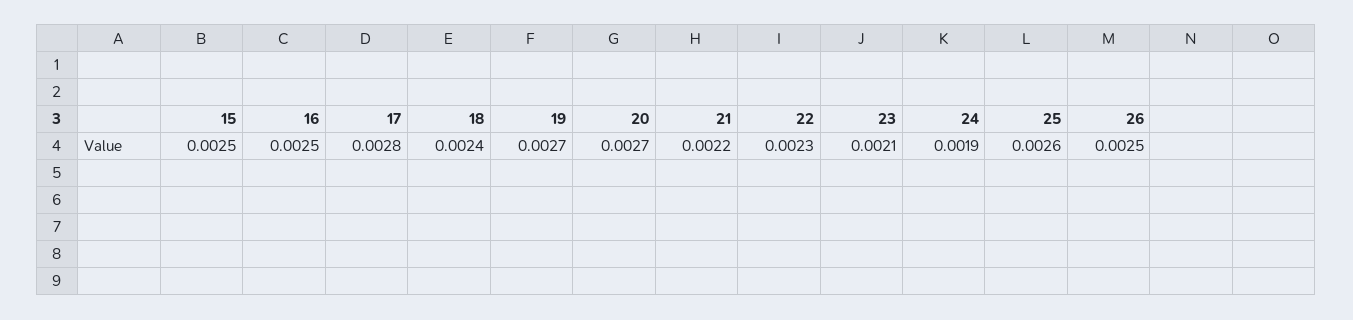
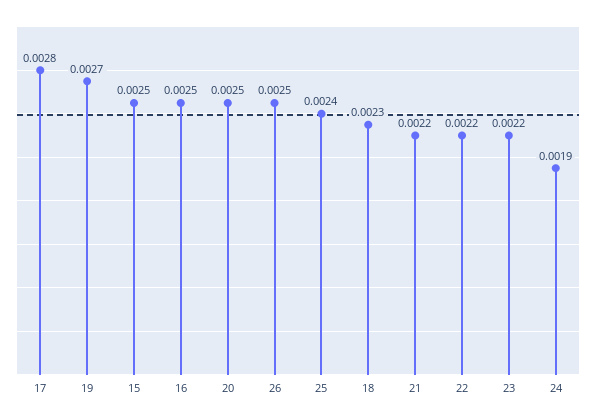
  {
    "15": 0.0025,
    "16": 0.0025,
    "17": 0.0028,
-   "18": 0.0024,
+   "18": 0.0023,
    "19": 0.0027,
-   "20": 0.0027,
+   "20": 0.0025,
    "21": 0.0022,
-   "22": 0.0023,
+   "22": 0.0022,
-   "23": 0.0021,
+   "23": 0.0022,
    "24": 0.0019,
-   "25": 0.0026,
+   "25": 0.0024,
    "26": 0.0025
  }

